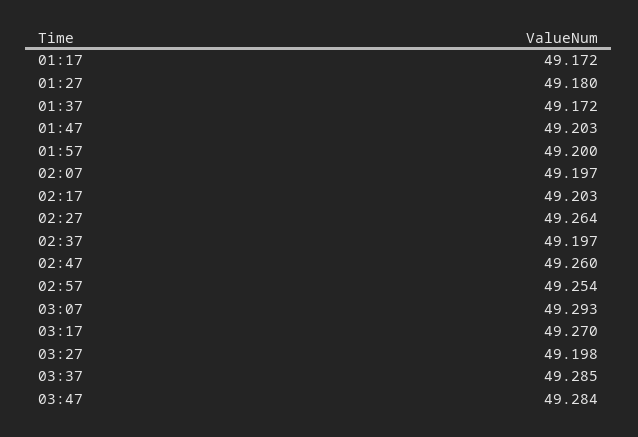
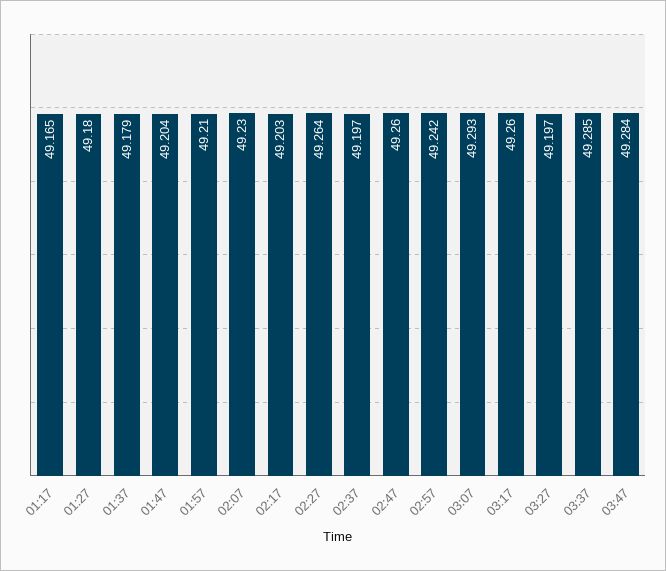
  {
-   "01:17": 49.172,
+   "01:17": 49.165,
    "01:27": 49.18,
-   "01:37": 49.172,
+   "01:37": 49.179,
-   "01:47": 49.203,
+   "01:47": 49.204,
-   "01:57": 49.2,
+   "01:57": 49.21,
-   "02:07": 49.197,
+   "02:07": 49.23,
    "02:17": 49.203,
    "02:27": 49.264,
    "02:37": 49.197,
    "02:47": 49.26,
-   "02:57": 49.254,
+   "02:57": 49.242,
    "03:07": 49.293,
-   "03:17": 49.27,
+   "03:17": 49.26,
-   "03:27": 49.198,
+   "03:27": 49.197,
    "03:37": 49.285,
    "03:47": 49.284
  }

